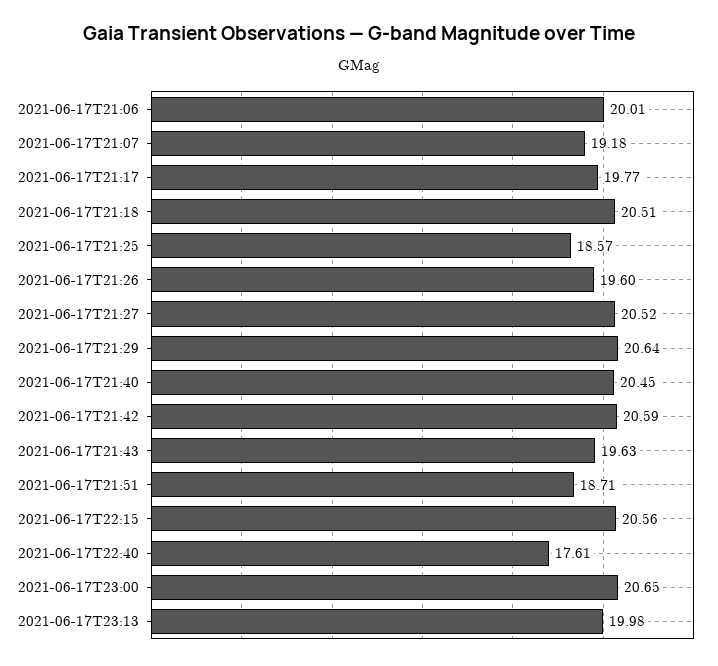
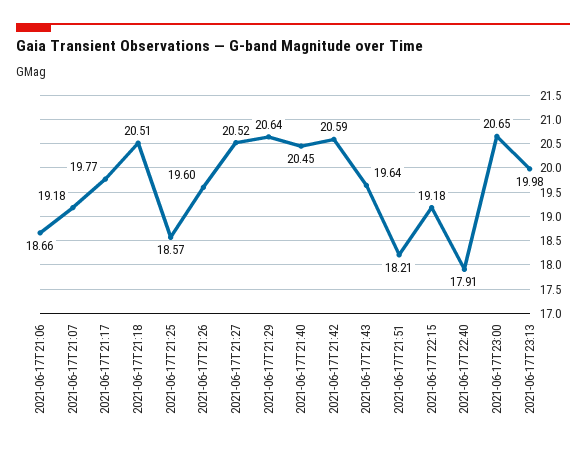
  {
-   "2021-06-17T21:06": 20.01,
+   "2021-06-17T21:06": 18.66,
    "2021-06-17T21:07": 19.18,
    "2021-06-17T21:17": 19.77,
    "2021-06-17T21:18": 20.51,
    "2021-06-17T21:25": 18.57,
    "2021-06-17T21:26": 19.6,
    "2021-06-17T21:27": 20.52,
    "2021-06-17T21:29": 20.64,
    "2021-06-17T21:40": 20.45,
    "2021-06-17T21:42": 20.59,
-   "2021-06-17T21:43": 19.63,
+   "2021-06-17T21:43": 19.64,
-   "2021-06-17T21:51": 18.71,
+   "2021-06-17T21:51": 18.21,
-   "2021-06-17T22:15": 20.56,
+   "2021-06-17T22:15": 19.18,
-   "2021-06-17T22:40": 17.61,
+   "2021-06-17T22:40": 17.91,
    "2021-06-17T23:00": 20.65,
    "2021-06-17T23:13": 19.98
  }

